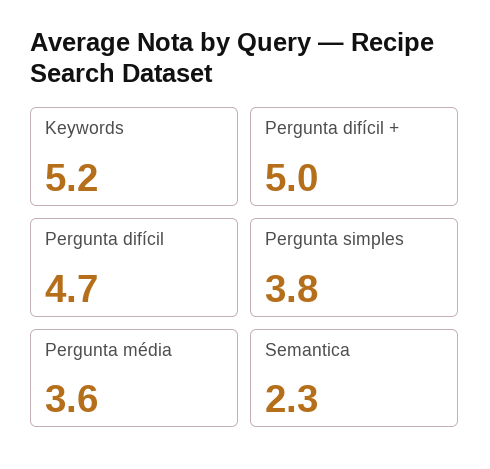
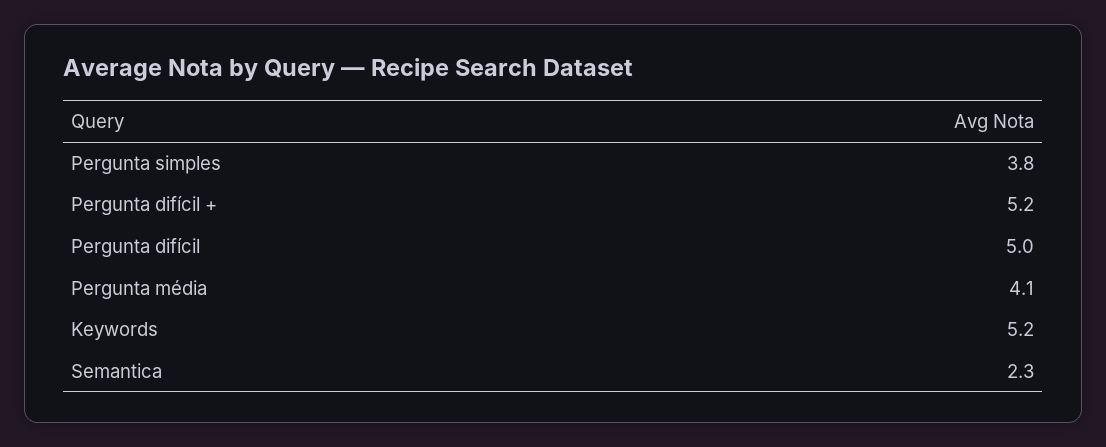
  {
    "Keywords": 5.2,
-   "Pergunta difícil +": 5,
+   "Pergunta difícil +": 5.2,
-   "Pergunta difícil": 4.7,
+   "Pergunta difícil": 5,
    "Pergunta simples": 3.8,
-   "Pergunta média": 3.6,
+   "Pergunta média": 4.1,
    "Semantica": 2.3
  }

